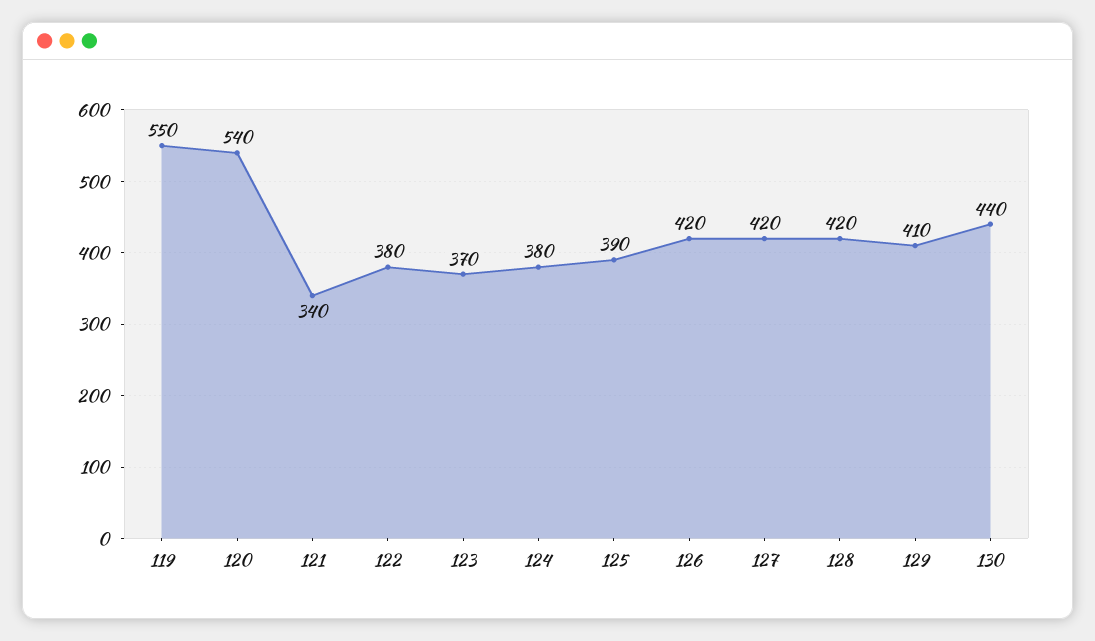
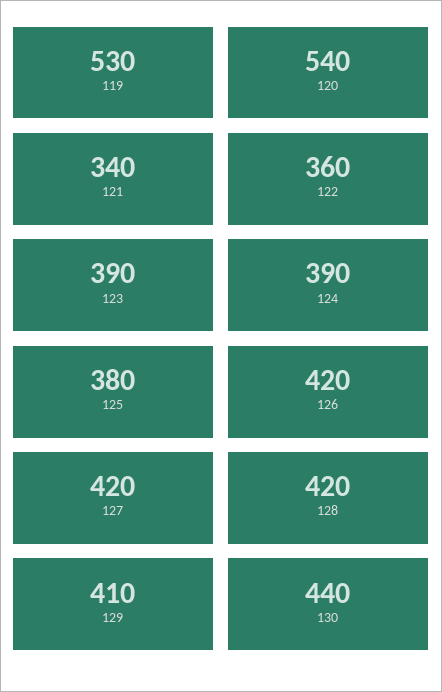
  {
-   "119": 550,
+   "119": 530,
    "120": 540,
    "121": 340,
-   "122": 380,
+   "122": 360,
-   "123": 370,
+   "123": 390,
-   "124": 380,
+   "124": 390,
-   "125": 390,
+   "125": 380,
    "126": 420,
    "127": 420,
    "128": 420,
    "129": 410,
    "130": 440
  }

